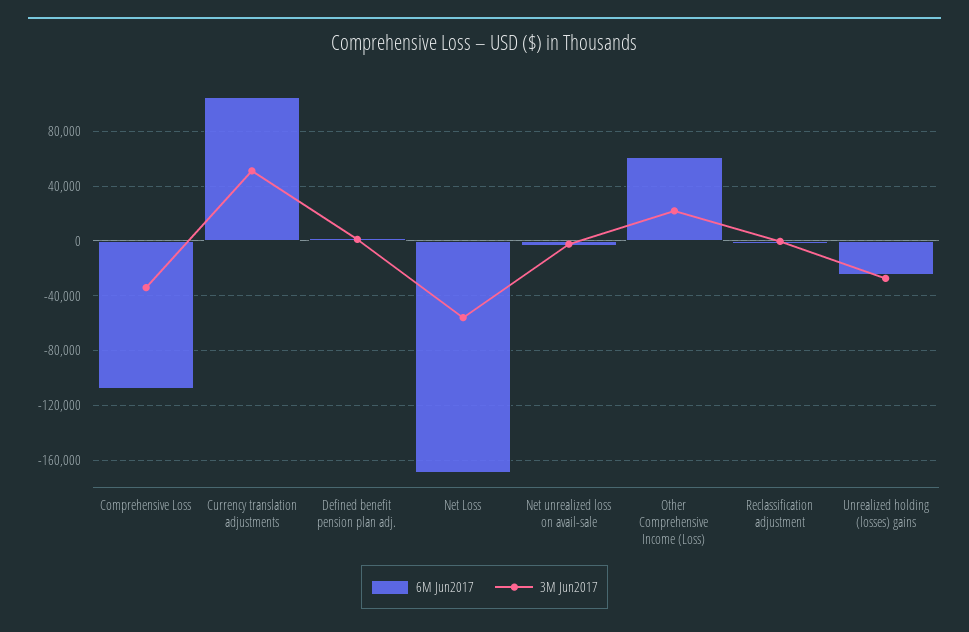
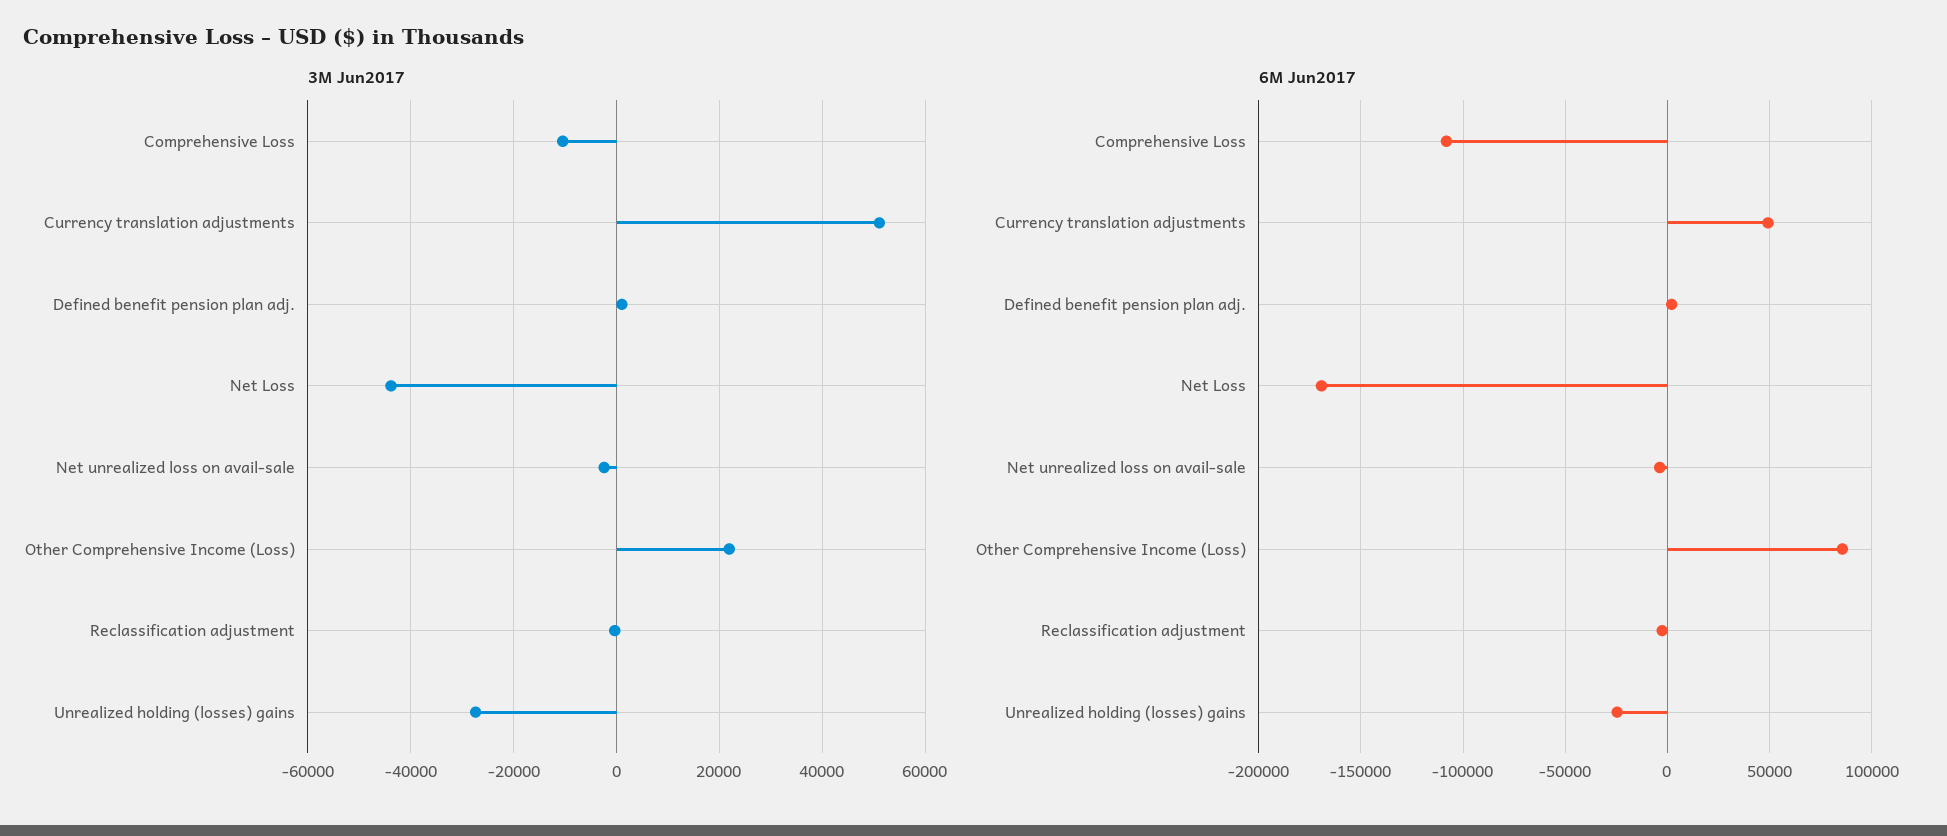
  {
    "6M Jun2017": {
      "Comprehensive Loss": -110000,
-     "Currency translation adjustments": 105000,
+     "Currency translation adjustments": 50000,
      "Defined benefit pension plan adj.": 0,
      "Net Loss": -170000,
      "Net unrealized loss on avail-sale": -5000,
-     "Other Comprehensive Income (Loss)": 60000,
+     "Other Comprehensive Income (Loss)": 85000,
      "Reclassification adjustment": -5000,
      "Unrealized holding (losses) gains": -25000
    },
    "3M Jun2017": {
-     "Comprehensive Loss": -35000,
+     "Comprehensive Loss": -10000,
      "Currency translation adjustments": 52000,
      "Defined benefit pension plan adj.": 2000,
-     "Net Loss": -55000,
+     "Net Loss": -44000,
      "Net unrealized loss on avail-sale": -2000,
      "Other Comprehensive Income (Loss)": 22000,
      "Reclassification adjustment": 0,
      "Unrealized holding (losses) gains": -28000
    }
  }

